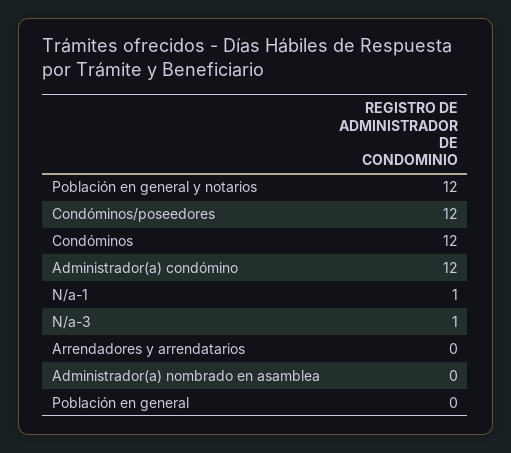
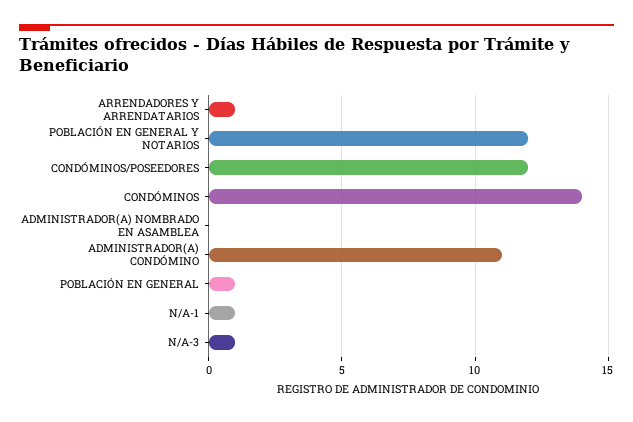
  {
    "Población en general y notarios": 12,
    "Condóminos/poseedores": 12,
-   "Condóminos": 12,
+   "Condóminos": 14,
-   "Administrador(a) condómino": 12,
+   "Administrador(a) condómino": 11,
    "N/a-1": 1,
    "N/a-3": 1,
-   "Arrendadores y arrendatarios": 0,
+   "Arrendadores y arrendatarios": 1,
    "Administrador(a) nombrado en asamblea": 0,
-   "Población en general": 0
+   "Población en general": 1
  }

